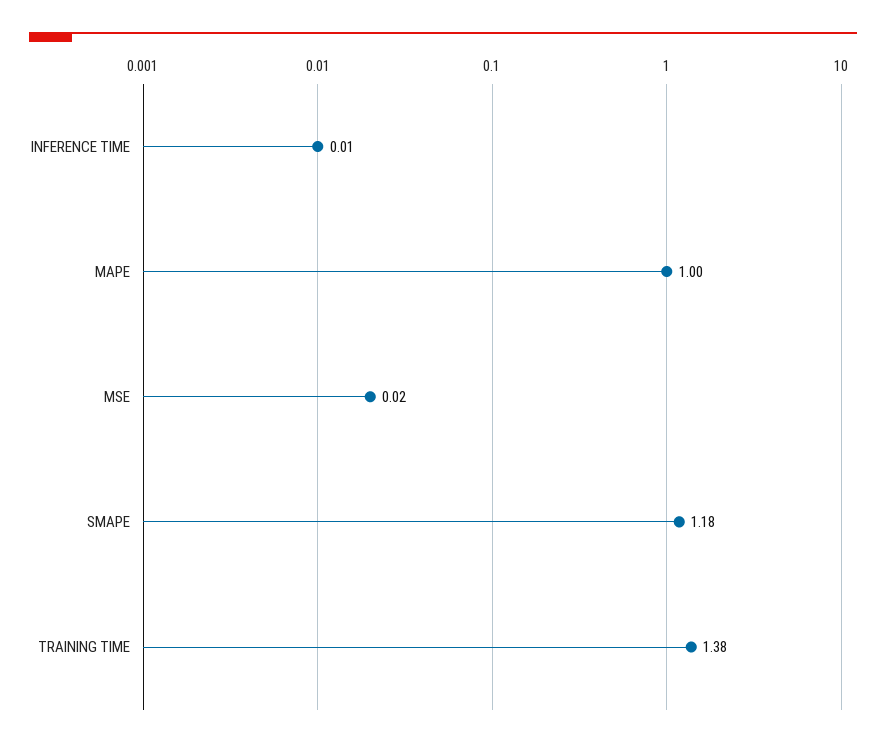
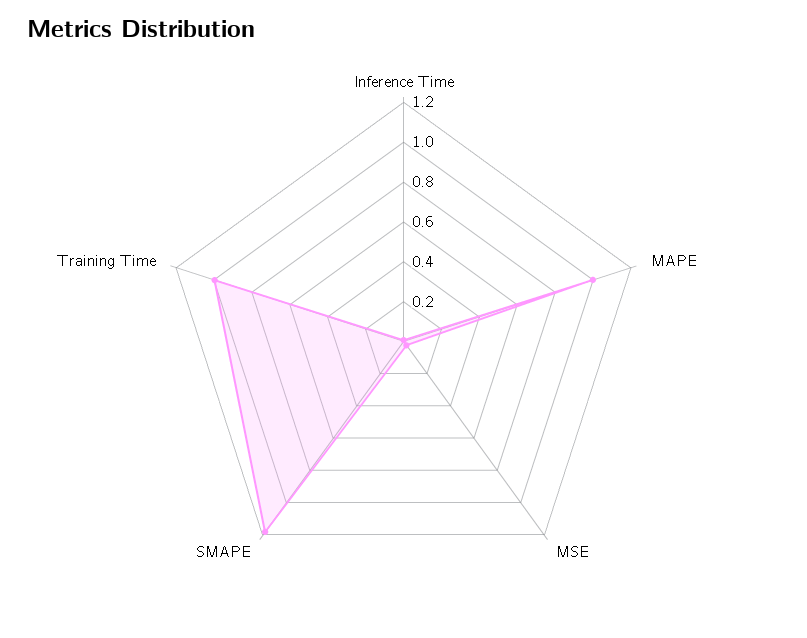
  {
    "INFERENCE TIME": 0.01,
    "MAPE": 1,
    "MSE": 0.02,
    "SMAPE": 1.18,
-   "TRAINING TIME": 1.38
+   "TRAINING TIME": 1
  }

